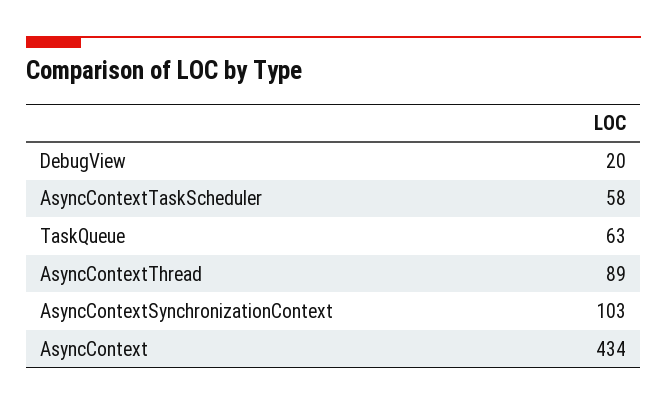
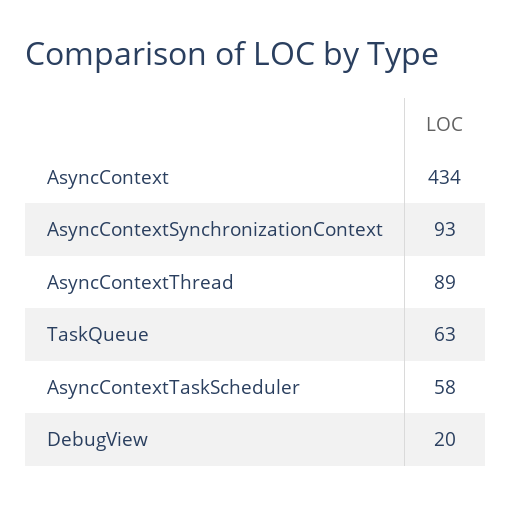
  {
    "DebugView": 20,
    "AsyncContextTaskScheduler": 58,
    "TaskQueue": 63,
    "AsyncContextThread": 89,
-   "AsyncContextSynchronizationContext": 103,
+   "AsyncContextSynchronizationContext": 93,
    "AsyncContext": 434
  }

